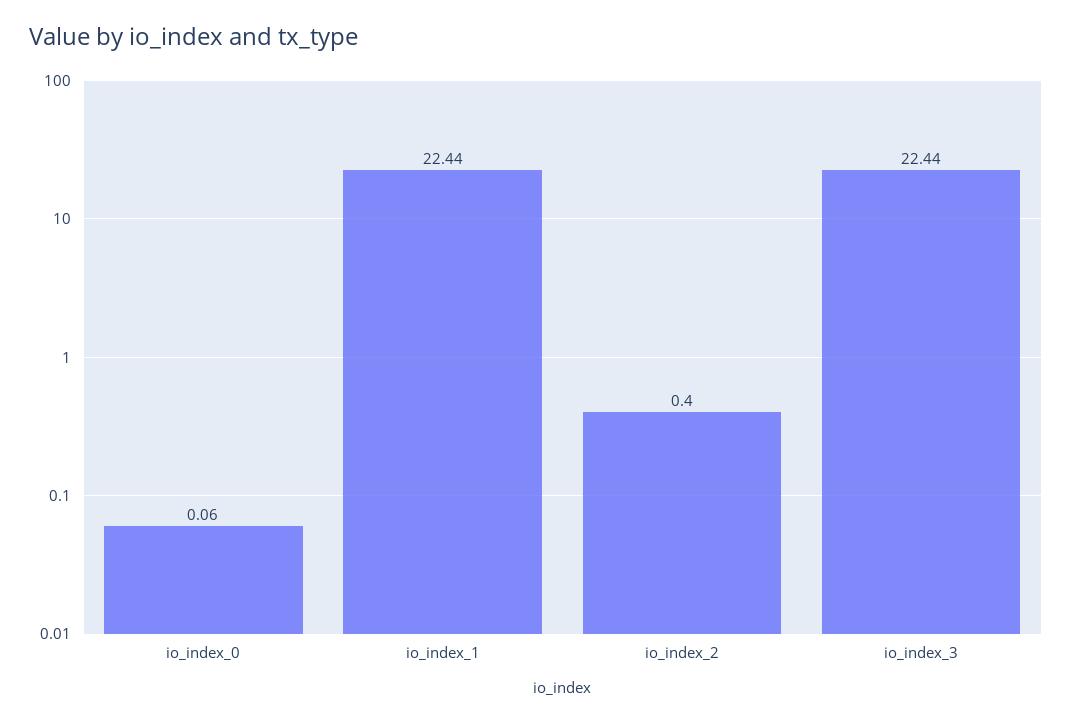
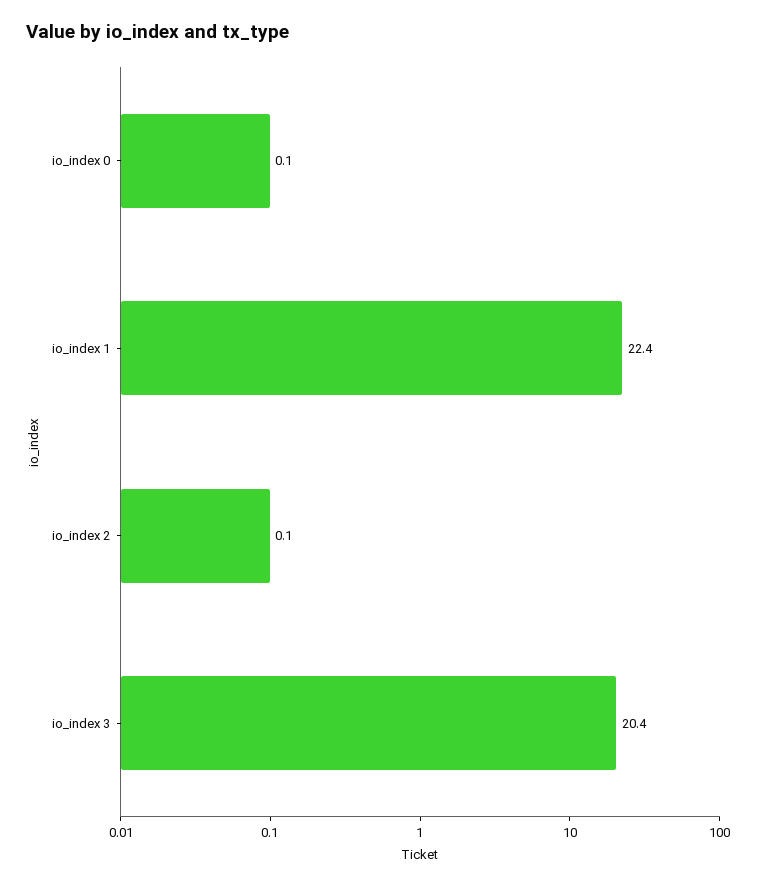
  {
    "io_index_0": 0.06,
    "io_index_1": 22.44,
-   "io_index_2": 0.4,
+   "io_index_2": 0.1,
-   "io_index_3": 22.44
+   "io_index_3": 20.4
  }

